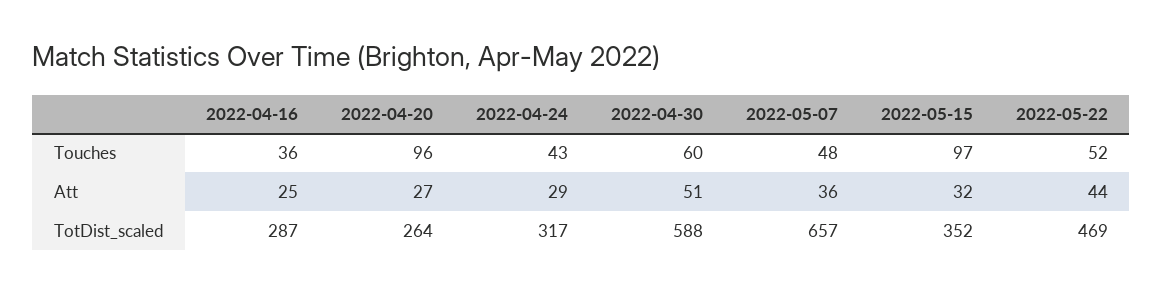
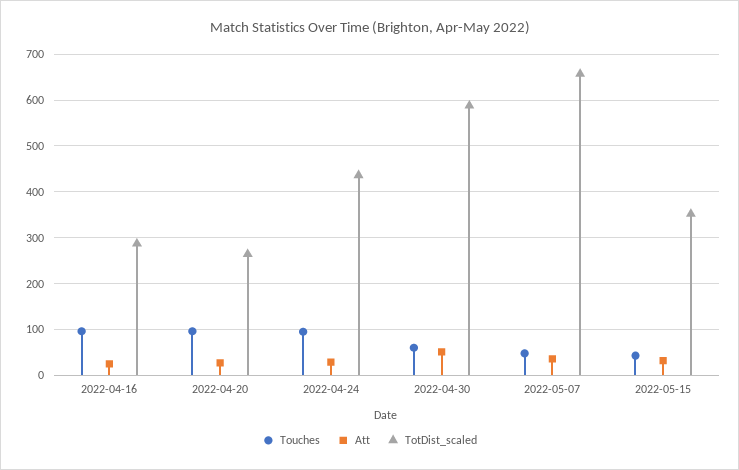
  {
    "Touches": {
-     "2022-04-16": 36,
+     "2022-04-16": 100,
      "2022-04-20": 96,
-     "2022-04-24": 43,
+     "2022-04-24": 100,
      "2022-04-30": 60,
      "2022-05-07": 48,
-     "2022-05-15": 97,
+     "2022-05-15": 40
-     "2022-05-22": 52
    },
    "Att": {
      "2022-04-16": 25,
      "2022-04-20": 27,
      "2022-04-24": 29,
      "2022-04-30": 51,
      "2022-05-07": 36,
-     "2022-05-15": 32,
+     "2022-05-15": 32
-     "2022-05-22": 44
    },
    "TotDist_scaled": {
      "2022-04-16": 287,
      "2022-04-20": 264,
-     "2022-04-24": 317,
+     "2022-04-24": 440,
      "2022-04-30": 588,
      "2022-05-07": 657,
-     "2022-05-15": 352,
+     "2022-05-15": 352
-     "2022-05-22": 469
    }
  }

